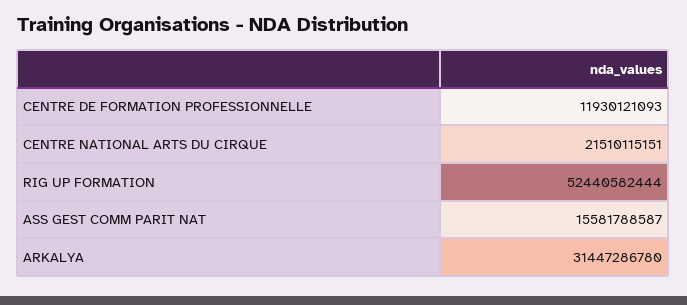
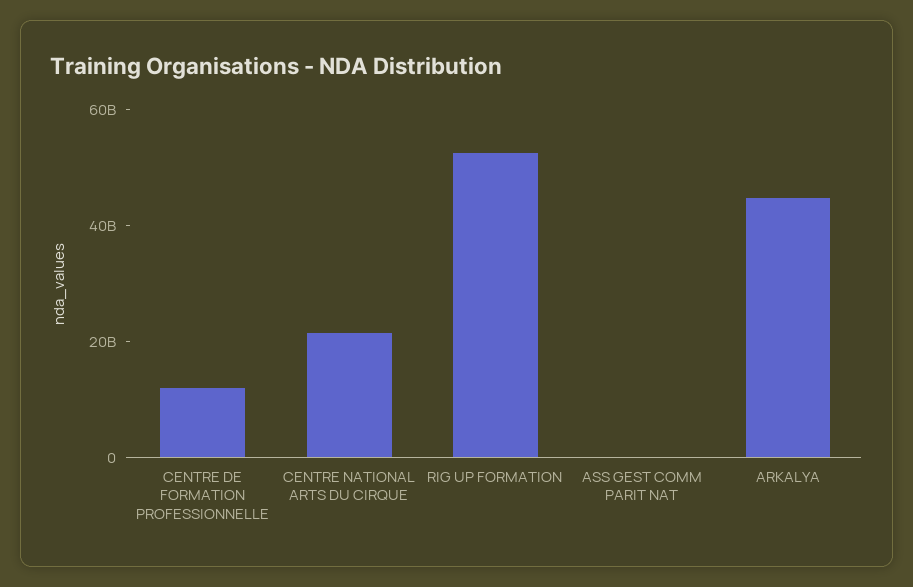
  {
    "CENTRE DE FORMATION PROFESSIONNELLE": 11930121093,
    "CENTRE NATIONAL ARTS DU CIRQUE": 21510115151,
    "RIG UP FORMATION": 52440582444,
-   "ASS GEST COMM PARIT NAT": 15581788587,
+   "ASS GEST COMM PARIT NAT": 0,
-   "ARKALYA": 31447286780
+   "ARKALYA": 45000000000
  }

